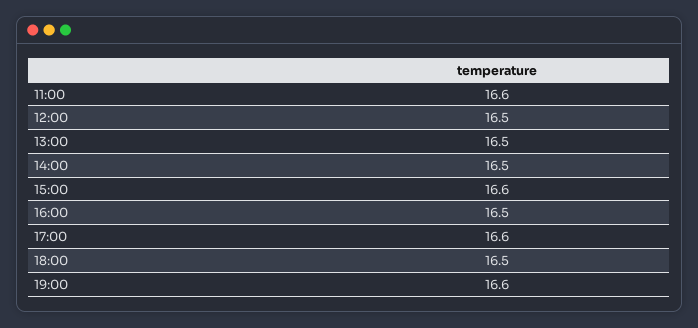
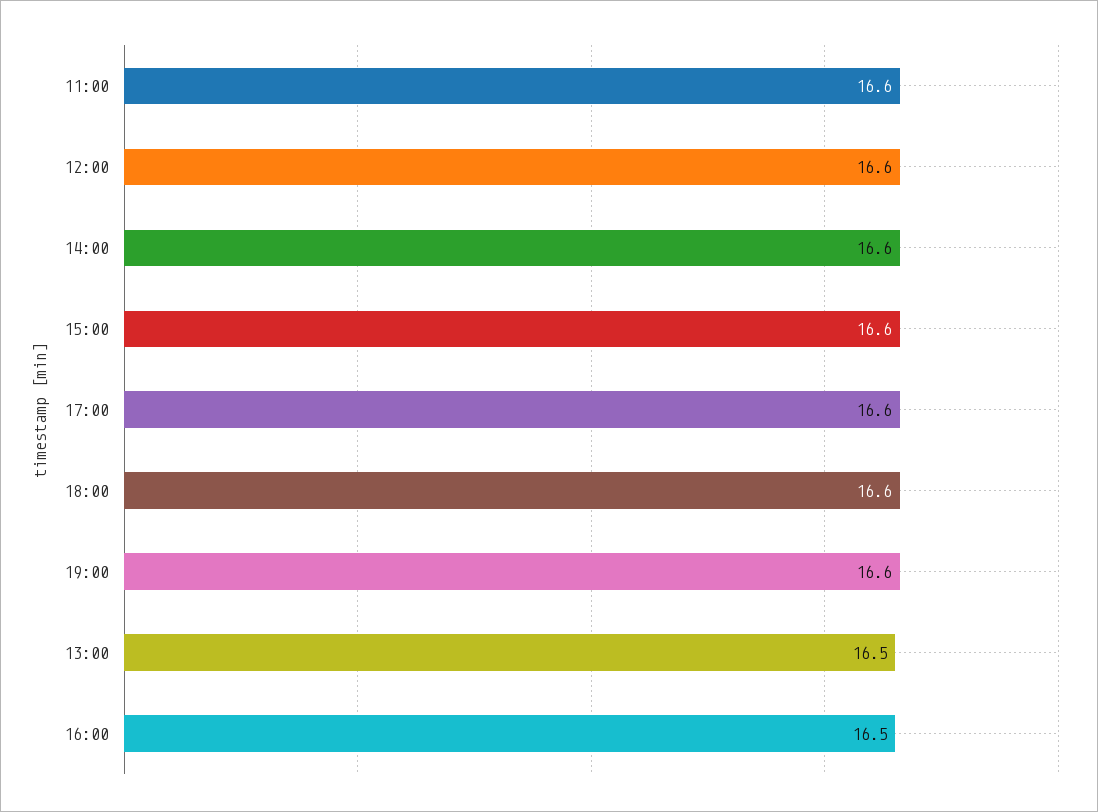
  {
    "11:00": 16.6,
-   "12:00": 16.5,
+   "12:00": 16.6,
    "13:00": 16.5,
-   "14:00": 16.5,
+   "14:00": 16.6,
    "15:00": 16.6,
    "16:00": 16.5,
    "17:00": 16.6,
-   "18:00": 16.5,
+   "18:00": 16.6,
    "19:00": 16.6
  }

